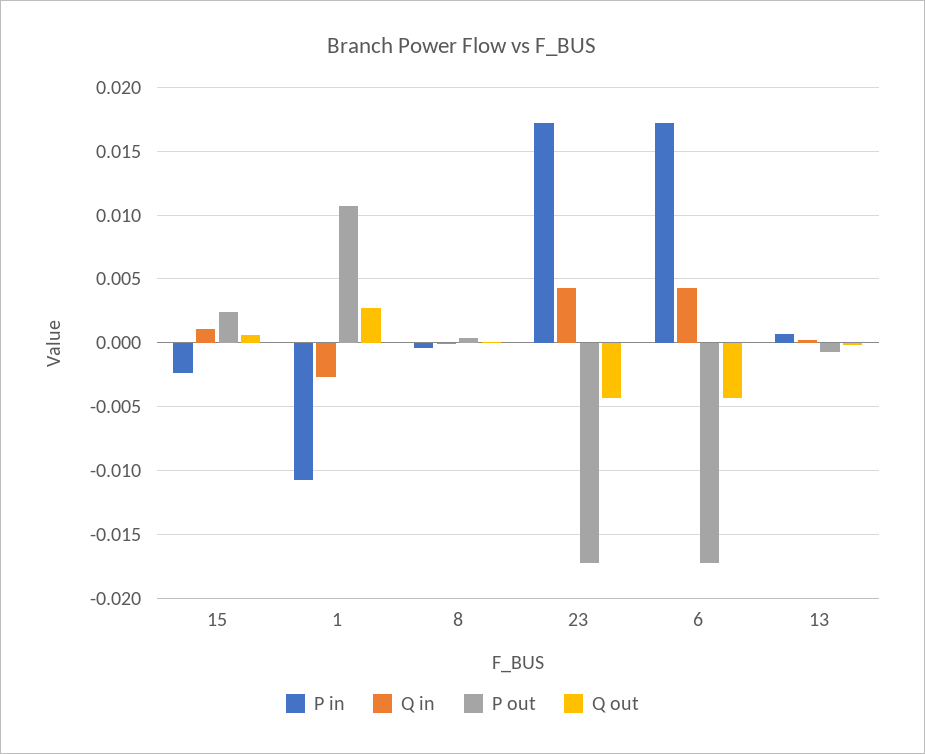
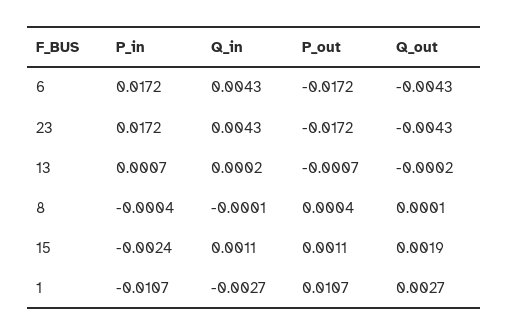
  {
    "P in": {
      "15": -0.0024,
      "1": -0.0107,
      "8": -0.0004,
      "23": 0.0172,
      "6": 0.0172,
      "13": 0.0007
    },
    "Q in": {
      "15": 0.0011,
      "1": -0.0027,
      "8": -0.0001,
      "23": 0.0043,
      "6": 0.0043,
      "13": 0.0002
    },
    "P out": {
-     "15": 0.0025,
+     "15": 0.0011,
      "1": 0.0107,
      "8": 0.0004,
      "23": -0.0172,
      "6": -0.0172,
      "13": -0.0007
    },
    "Q out": {
-     "15": 0.0005,
+     "15": 0.0019,
      "1": 0.0027,
      "8": 0.0001,
      "23": -0.0043,
      "6": -0.0043,
      "13": -0.0002
    }
  }

